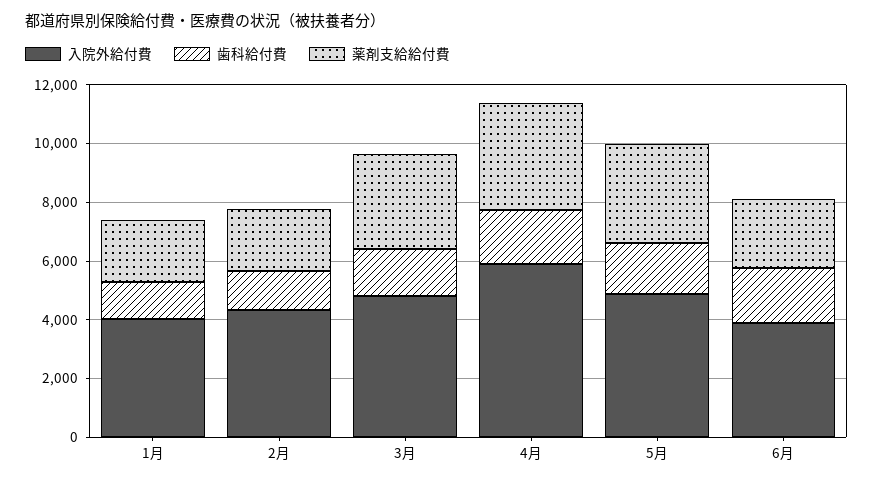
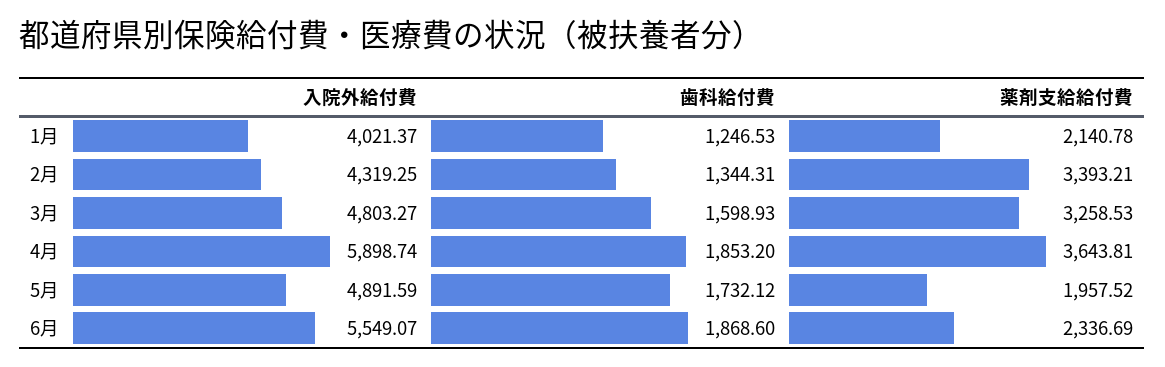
  {
    "入院外給付費": {
      "1月": 4021.37,
      "2月": 4319.25,
      "3月": 4803.27,
      "4月": 5898.74,
      "5月": 4891.59,
-     "6月": 4000
+     "6月": 5549.07
    },
    "歯科給付費": {
      "1月": 1246.53,
      "2月": 1344.31,
      "3月": 1598.93,
      "4月": 1853.2,
      "5月": 1732.12,
      "6月": 1868.6
    },
    "薬剤支給給付費": {
      "1月": 2140.78,
-     "2月": 2000,
+     "2月": 3393.21,
      "3月": 3258.53,
      "4月": 3643.81,
-     "5月": 3500,
+     "5月": 1957.52,
      "6月": 2336.69
    }
  }

